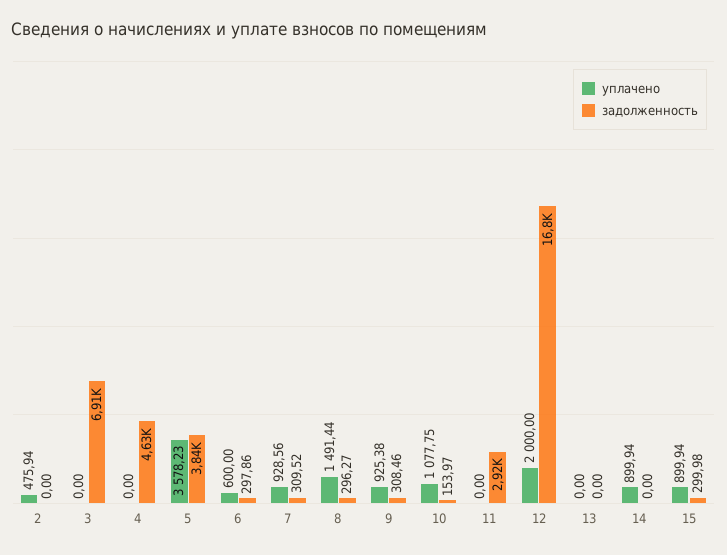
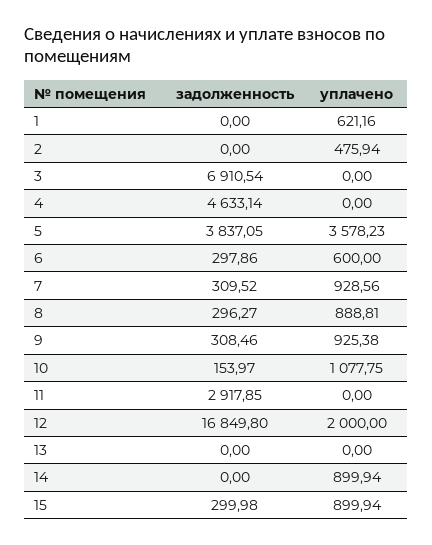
  {
    "уплачено": {
      "2": 475.94,
      "3": 0,
      "4": 0,
      "5": 3578.23,
      "6": 600,
      "7": 928.56,
-     "8": 1491.44,
+     "8": 888.81,
      "9": 925.38,
      "10": 1077.75,
      "11": 0,
      "12": 2000,
      "13": 0,
      "14": 899.94,
-     "15": 899.94
+     "15": 899.94,
+     "1": 621.16
    },
    "задолженность": {
      "2": 0,
      "3": 6910.54,
      "4": 4633.14,
      "5": 3837.05,
      "6": 297.86,
      "7": 309.52,
      "8": 296.27,
      "9": 308.46,
      "10": 153.97,
      "11": 2917.85,
      "12": 16849.8,
      "13": 0,
      "14": 0,
-     "15": 299.98
+     "15": 299.98,
+     "1": 0
    }
  }

